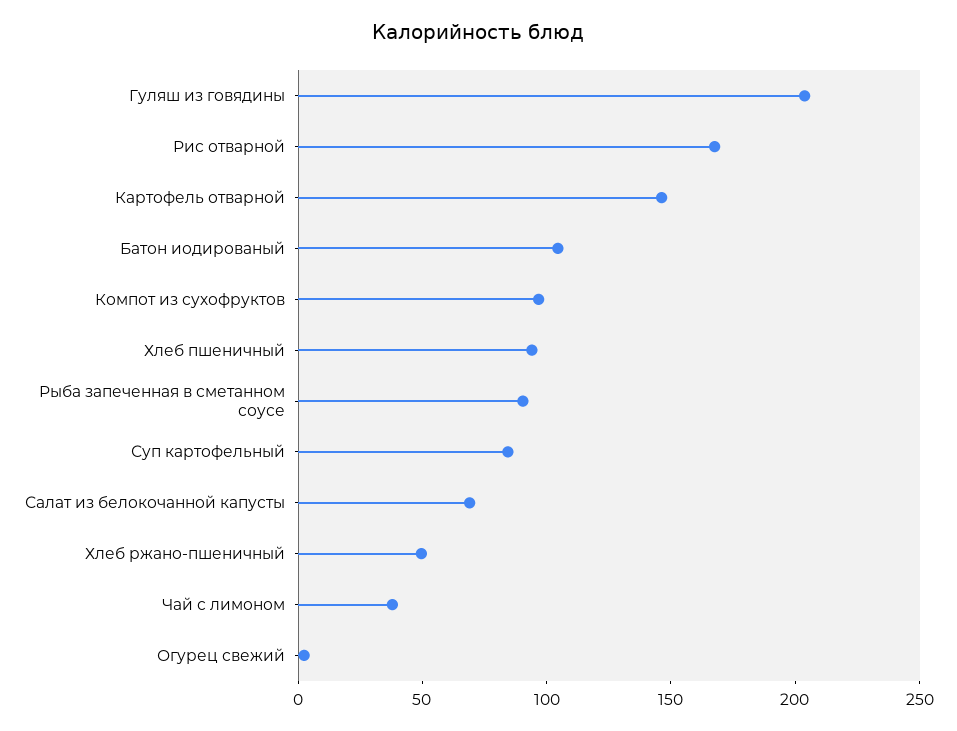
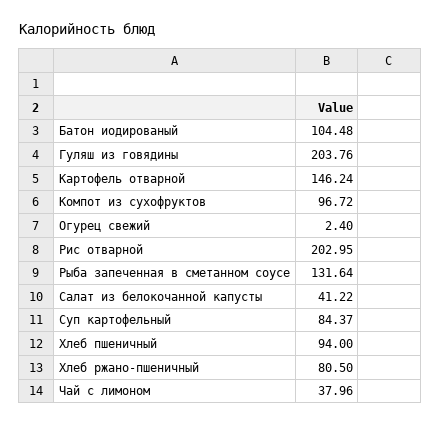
  {
    "Гуляш из говядины": 203.76,
-   "Рис отварной": 170,
+   "Рис отварной": 202.95,
    "Картофель отварной": 146.24,
    "Батон иодированый": 104.48,
    "Компот из сухофруктов": 96.72,
    "Хлеб пшеничный": 94,
-   "Рыба запеченная в сметанном соусе": 90,
+   "Рыба запеченная в сметанном соусе": 131.64,
    "Суп картофельный": 84.37,
-   "Салат из белокочанной капусты": 70,
+   "Салат из белокочанной капусты": 41.22,
-   "Хлеб ржано-пшеничный": 50,
+   "Хлеб ржано-пшеничный": 80.5,
    "Чай с лимоном": 37.96,
    "Огурец свежий": 2.4
  }

